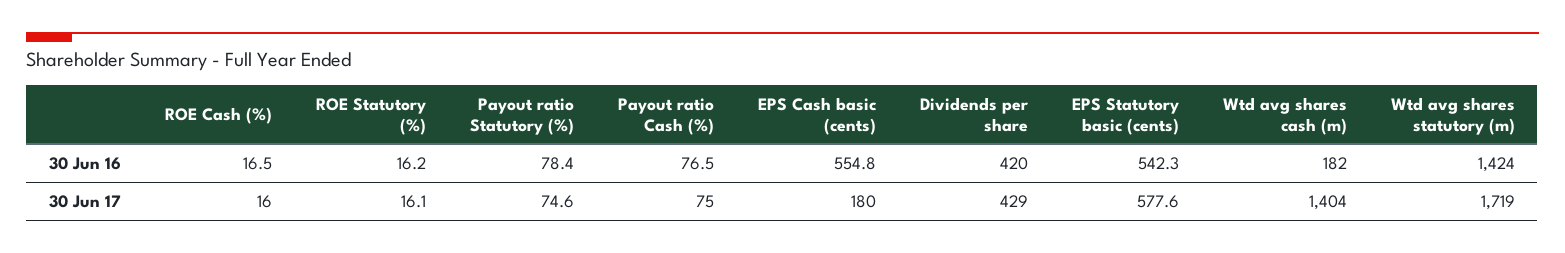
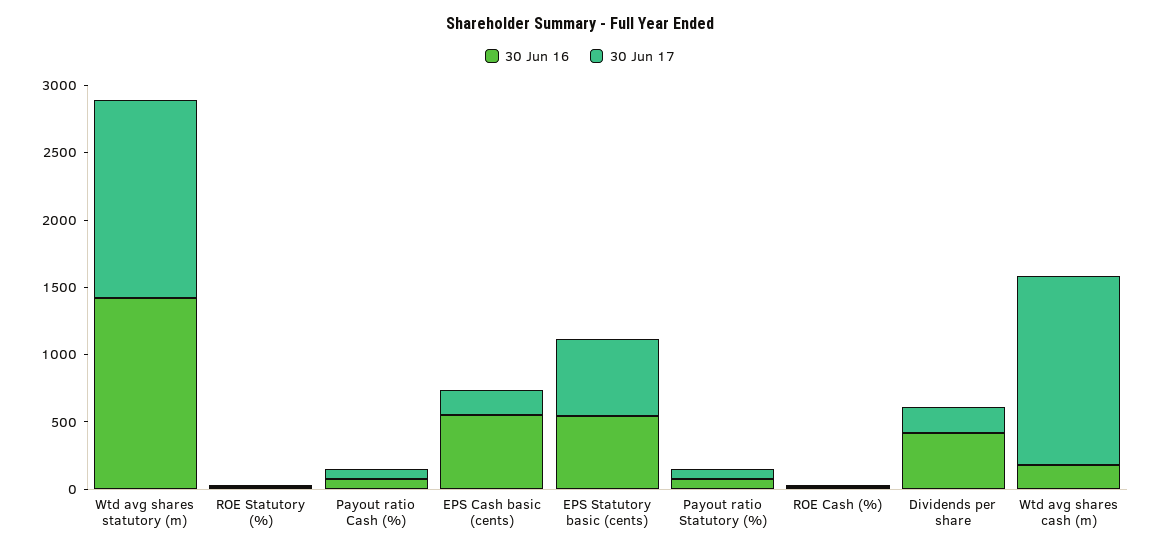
  {
    "30 Jun 16": {
      "ROE Cash (%)": 16.5,
      "ROE Statutory (%)": 16.2,
      "Payout ratio Statutory (%)": 78.4,
      "Payout ratio Cash (%)": 76.5,
      "EPS Cash basic (cents)": 554.8,
      "Dividends per share": 420,
      "EPS Statutory basic (cents)": 542.3,
      "Wtd avg shares cash (m)": 182,
      "Wtd avg shares statutory (m)": 1424
    },
    "30 Jun 17": {
      "ROE Cash (%)": 16,
      "ROE Statutory (%)": 16.1,
      "Payout ratio Statutory (%)": 74.6,
      "Payout ratio Cash (%)": 75,
      "EPS Cash basic (cents)": 180,
-     "Dividends per share": 429,
+     "Dividends per share": 200,
      "EPS Statutory basic (cents)": 577.6,
      "Wtd avg shares cash (m)": 1404,
-     "Wtd avg shares statutory (m)": 1719
+     "Wtd avg shares statutory (m)": 1500
    }
  }

